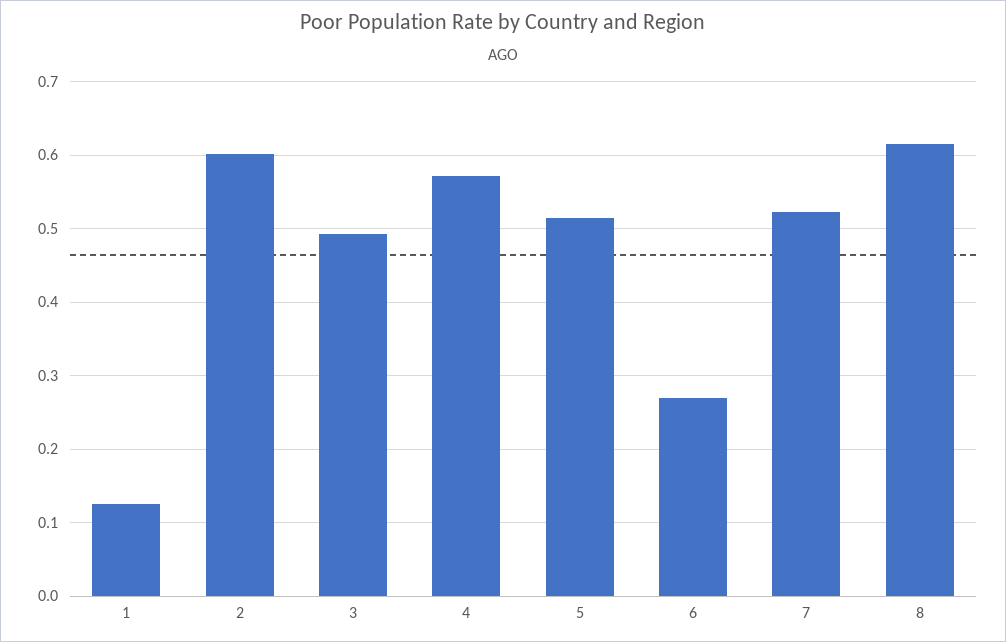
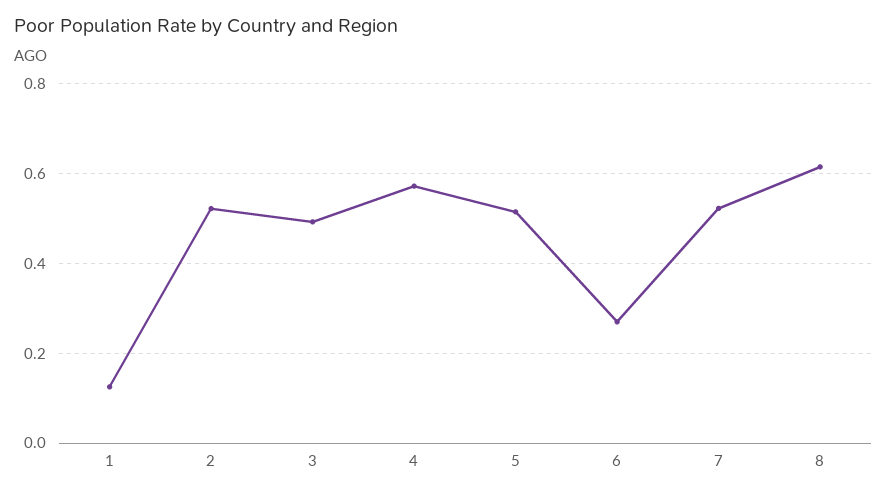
  {
    "1": 0.13,
-   "2": 0.6,
+   "2": 0.52,
    "3": 0.49,
    "4": 0.57,
    "5": 0.52,
    "6": 0.27,
    "7": 0.52,
    "8": 0.62
  }

